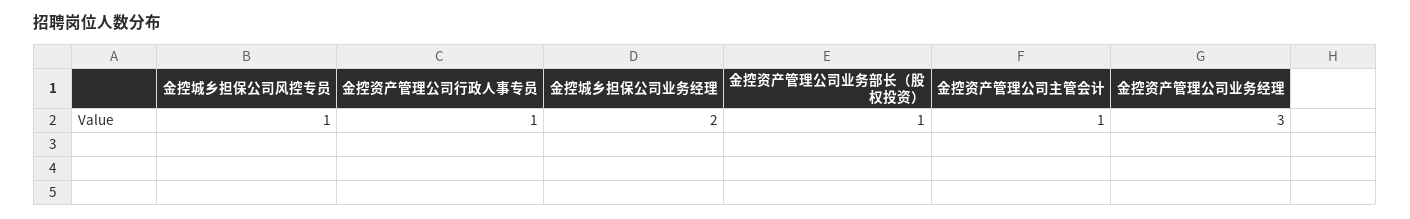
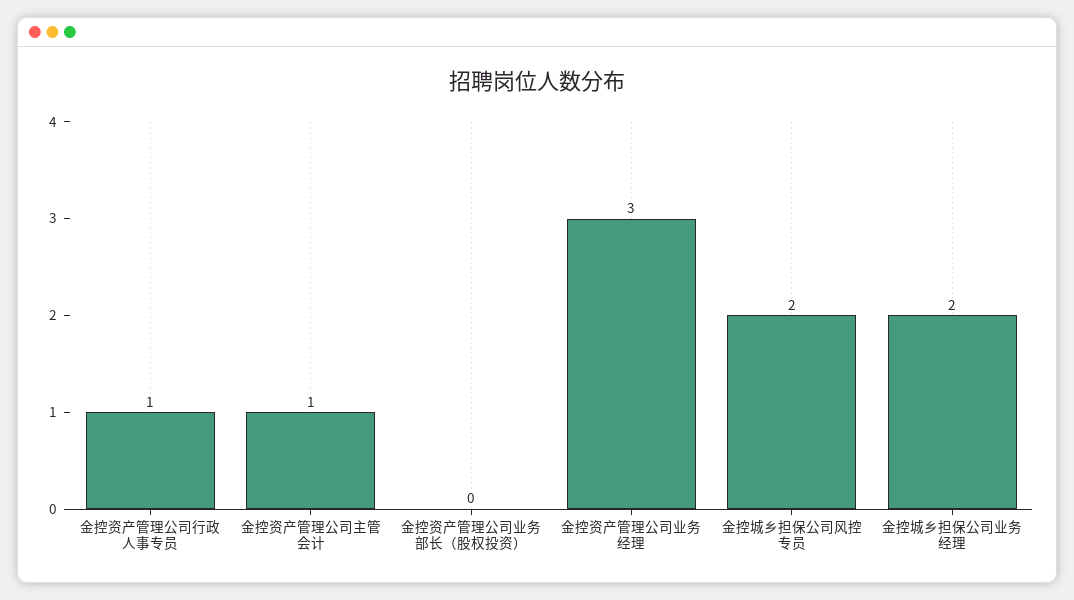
  {
-   "金控城乡担保公司风控专员": 1,
+   "金控城乡担保公司风控专员": 2,
    "金控资产管理公司行政人事专员": 1,
    "金控城乡担保公司业务经理": 2,
-   "金控资产管理公司业务部长（股权投资）": 1,
+   "金控资产管理公司业务部长（股权投资）": 0,
    "金控资产管理公司主管会计": 1,
    "金控资产管理公司业务经理": 3
  }

